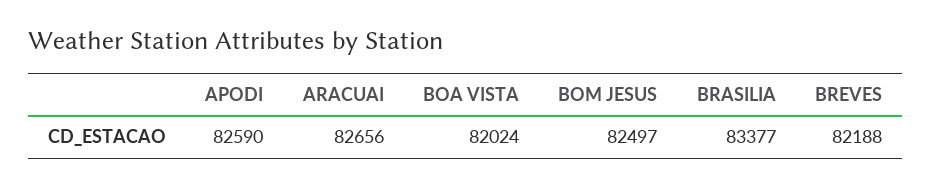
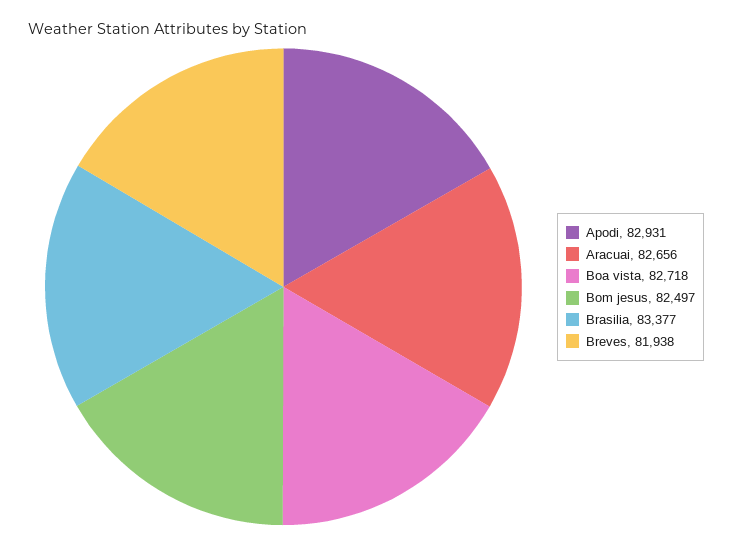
  {
-   "APODI": 82590,
+   "APODI": 82931,
    "ARACUAI": 82656,
-   "BOA VISTA": 82024,
+   "BOA VISTA": 82718,
    "BOM JESUS": 82497,
    "BRASILIA": 83377,
-   "BREVES": 82188
+   "BREVES": 81938
  }

